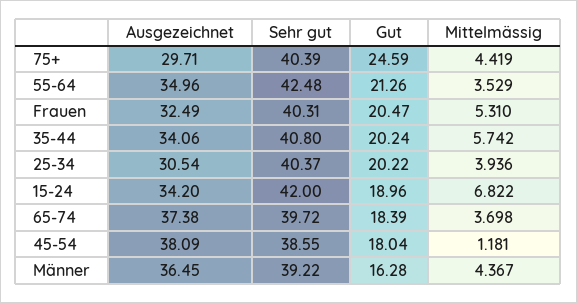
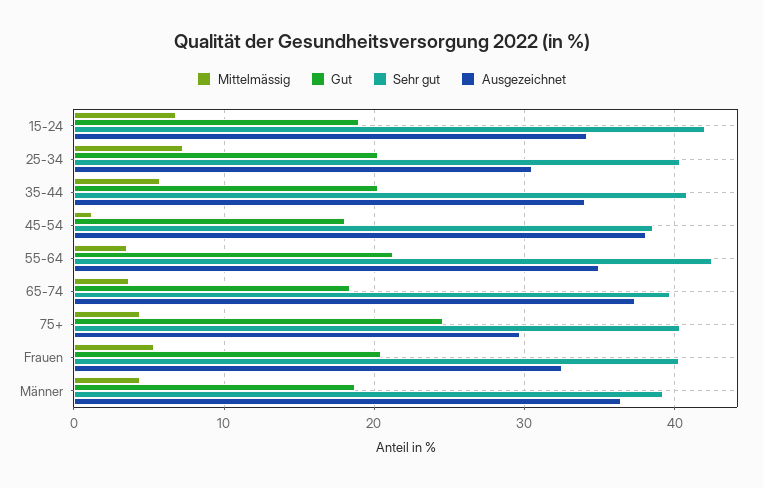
  {
    "Ausgezeichnet": {
      "75+": 29.71,
      "55-64": 34.96,
      "Frauen": 32.49,
      "35-44": 34.06,
      "25-34": 30.54,
      "15-24": 34.2,
      "65-74": 37.38,
      "45-54": 38.09,
      "Männer": 36.45
    },
    "Sehr gut": {
      "75+": 40.39,
      "55-64": 42.48,
      "Frauen": 40.31,
      "35-44": 40.8,
      "25-34": 40.37,
      "15-24": 42,
      "65-74": 39.72,
      "45-54": 38.55,
      "Männer": 39.22
    },
    "Gut": {
      "75+": 24.59,
      "55-64": 21.26,
      "Frauen": 20.47,
      "35-44": 20.24,
      "25-34": 20.22,
      "15-24": 18.96,
      "65-74": 18.39,
      "45-54": 18.04,
-     "Männer": 16.28
+     "Männer": 19
    },
    "Mittelmässig": {
      "75+": 4.419,
      "55-64": 3.529,
      "Frauen": 5.31,
      "35-44": 5.742,
-     "25-34": 3.936,
+     "25-34": 7,
      "15-24": 6.822,
      "65-74": 3.698,
      "45-54": 1.181,
      "Männer": 4.367
    }
  }

